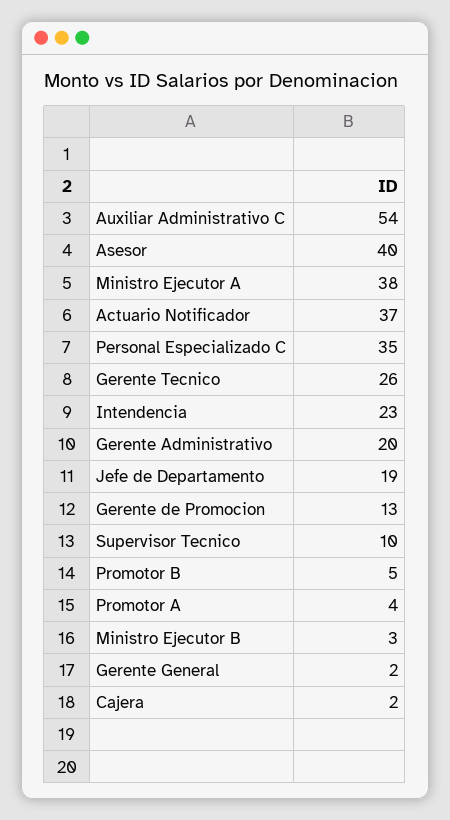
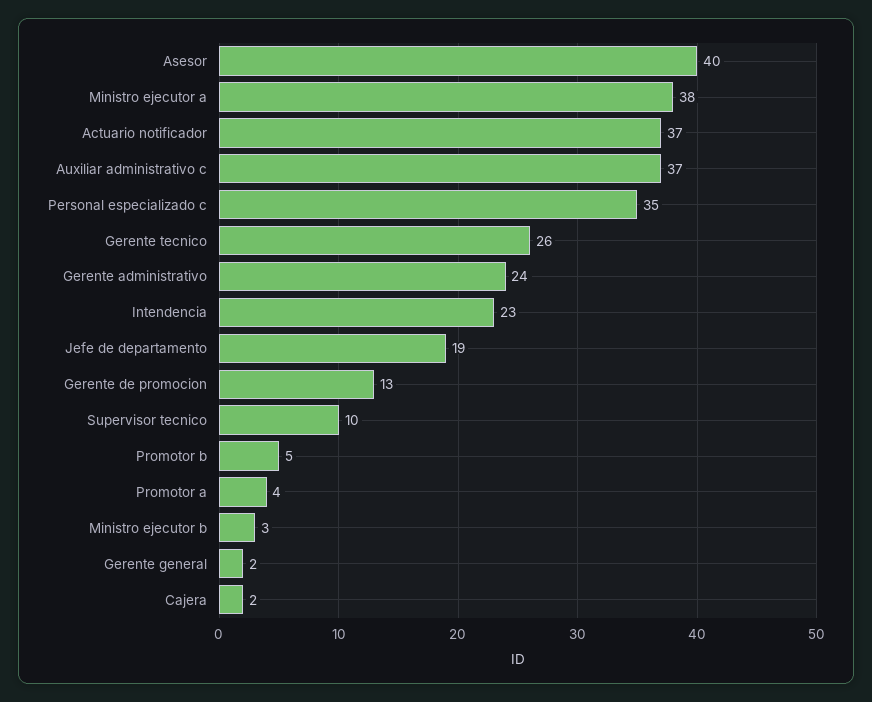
  {
-   "Auxiliar Administrativo C": 54,
+   "Auxiliar Administrativo C": 37,
    "Asesor": 40,
    "Ministro Ejecutor A": 38,
    "Actuario Notificador": 37,
    "Personal Especializado C": 35,
    "Gerente Tecnico": 26,
    "Intendencia": 23,
-   "Gerente Administrativo": 20,
+   "Gerente Administrativo": 24,
    "Jefe de Departamento": 19,
    "Gerente de Promocion": 13,
    "Supervisor Tecnico": 10,
    "Promotor B": 5,
    "Promotor A": 4,
    "Ministro Ejecutor B": 3,
    "Gerente General": 2,
    "Cajera": 2
  }

